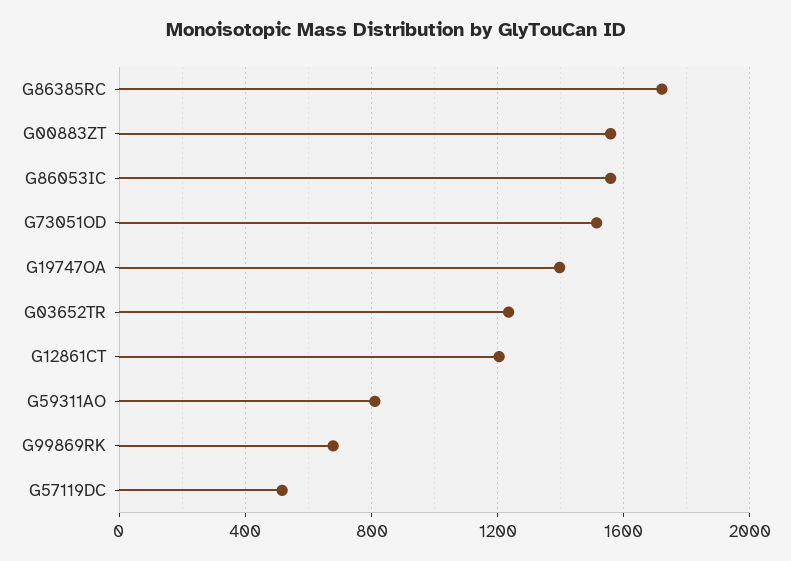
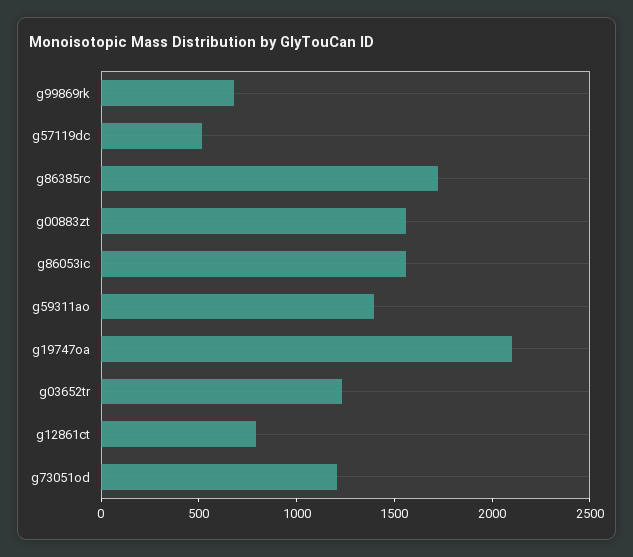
  {
    "G86385RC": 1700,
    "G00883ZT": 1550,
    "G86053IC": 1550,
-   "G73051OD": 1500,
+   "G73051OD": 1200,
-   "G19747OA": 1400,
+   "G19747OA": 2100,
    "G03652TR": 1250,
-   "G12861CT": 1200,
+   "G12861CT": 800,
-   "G59311AO": 800,
+   "G59311AO": 1400,
    "G99869RK": 700,
    "G57119DC": 500
  }

